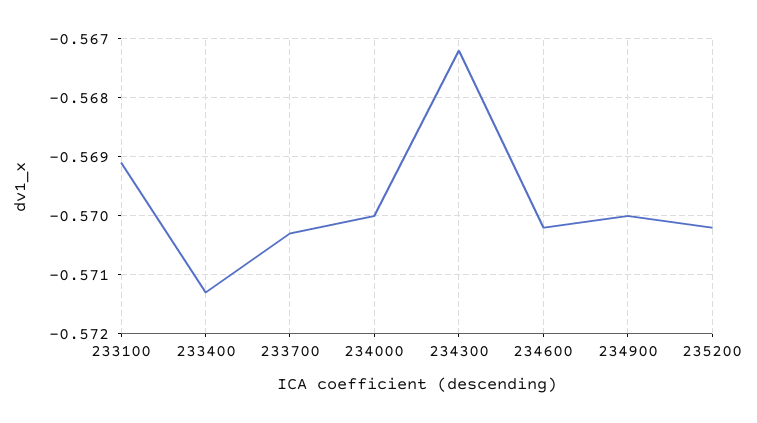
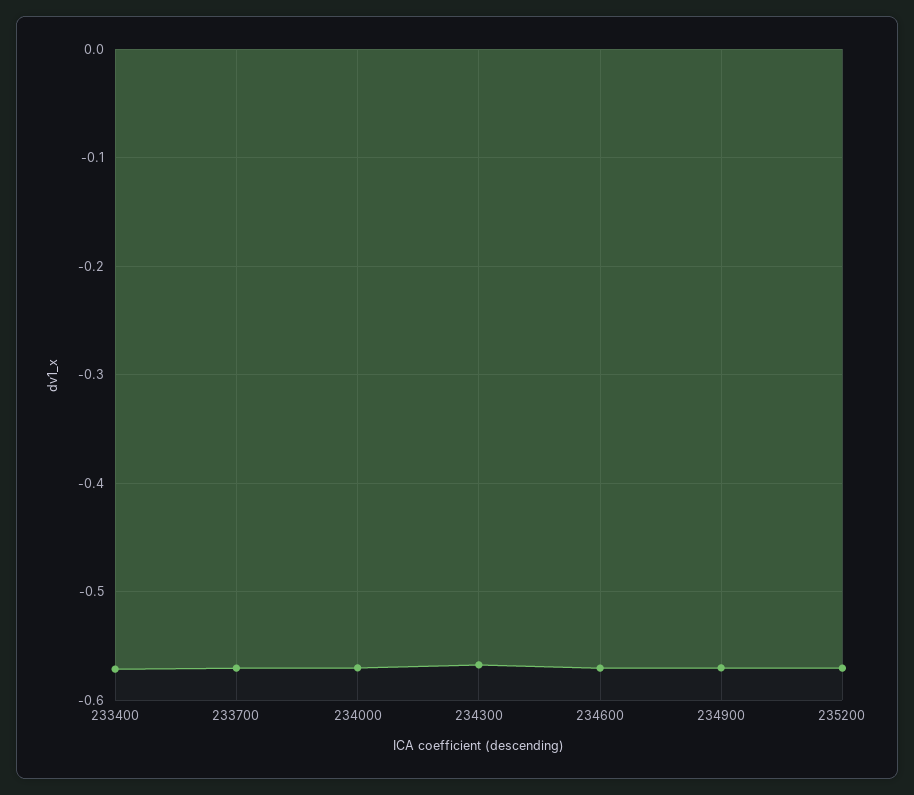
  {
-   "233100": -0.569,
    "233400": -0.5715,
    "233700": -0.5705,
    "234000": -0.57,
    "234300": -0.567,
    "234600": -0.57,
    "234900": -0.57,
    "235200": -0.57
  }

